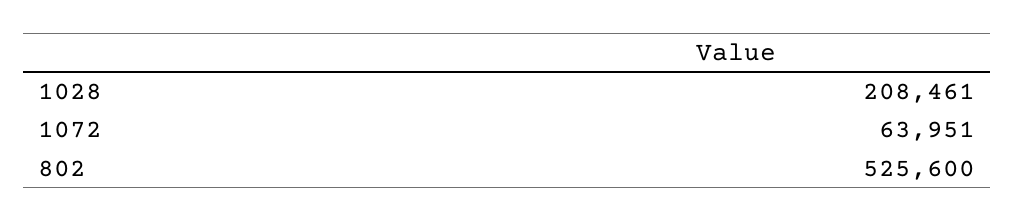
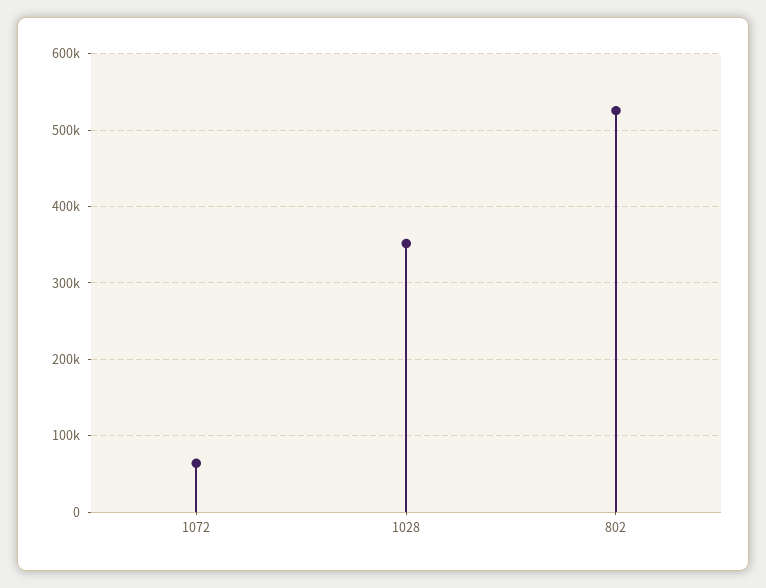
  {
-   "1028": 208461,
+   "1028": 350000,
    "1072": 63951,
    "802": 525600
  }

